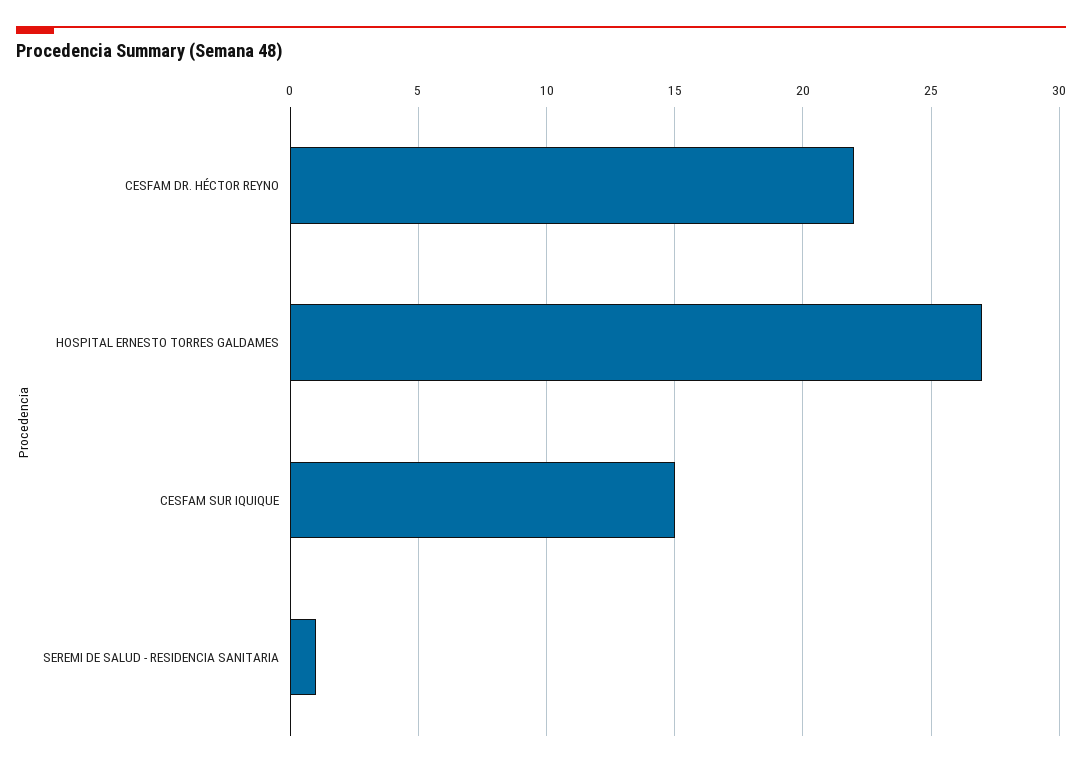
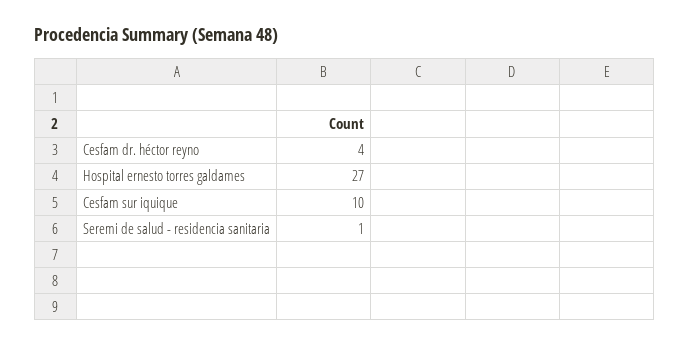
  {
-   "CESFAM DR. HÉCTOR REYNO": 22,
+   "CESFAM DR. HÉCTOR REYNO": 4,
    "HOSPITAL ERNESTO TORRES GALDAMES": 27,
-   "CESFAM SUR IQUIQUE": 15,
+   "CESFAM SUR IQUIQUE": 10,
    "SEREMI DE SALUD - RESIDENCIA SANITARIA": 1
  }

